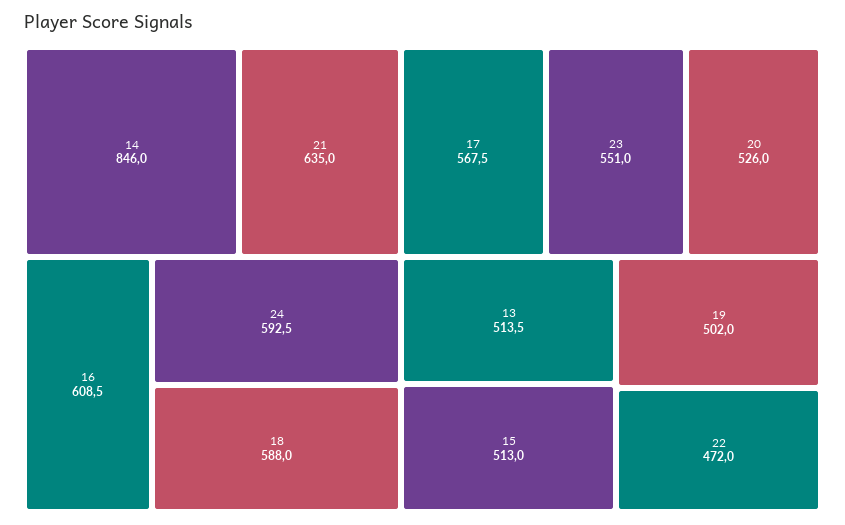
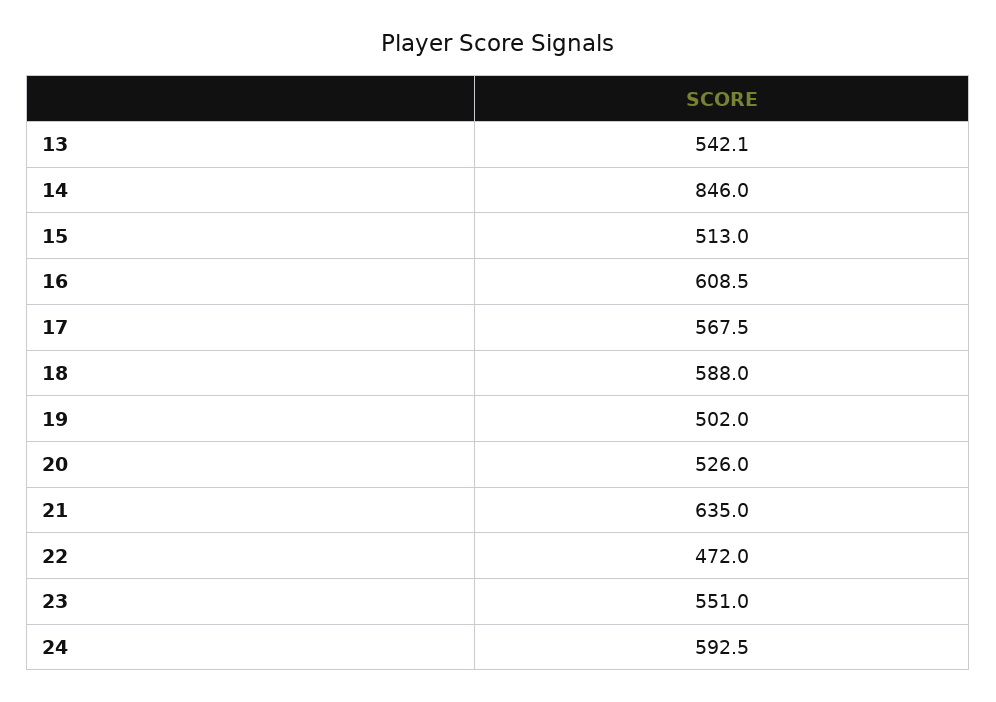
  {
    "14": 846,
    "21": 635,
    "16": 608.5,
    "24": 592.5,
    "18": 588,
    "17": 567.5,
    "23": 551,
    "20": 526,
-   "13": 513.5,
+   "13": 542.1,
    "15": 513,
    "19": 502,
    "22": 472
  }

